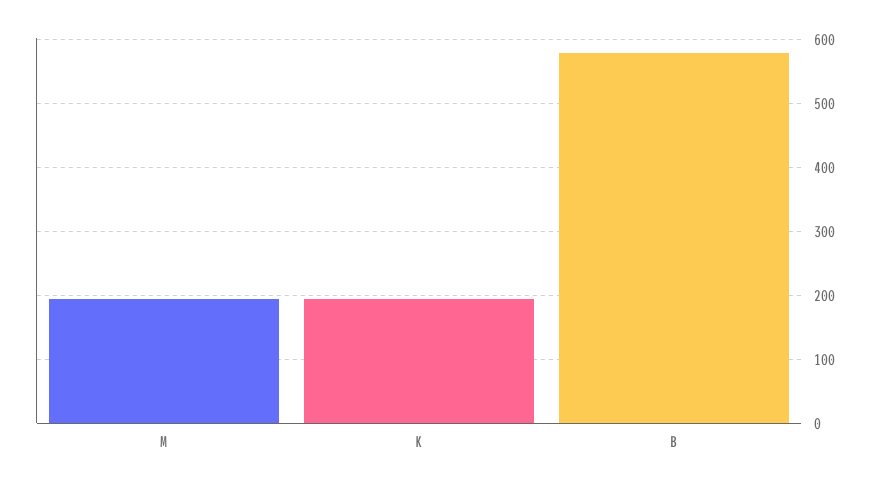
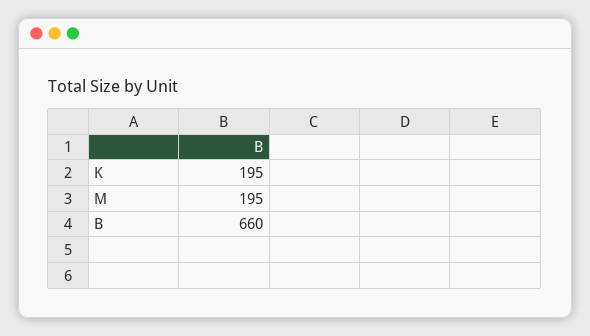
  {
    "M": 195,
    "K": 195,
-   "B": 580
+   "B": 660
  }

